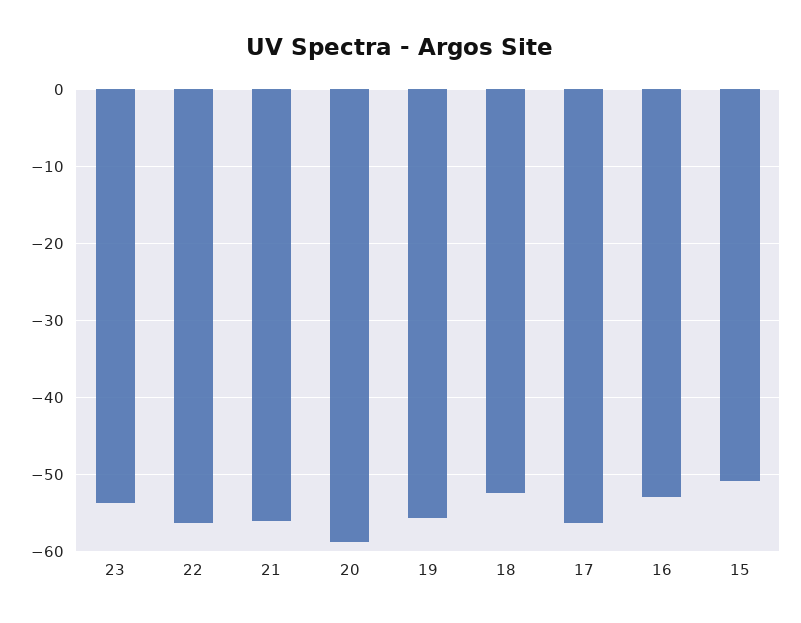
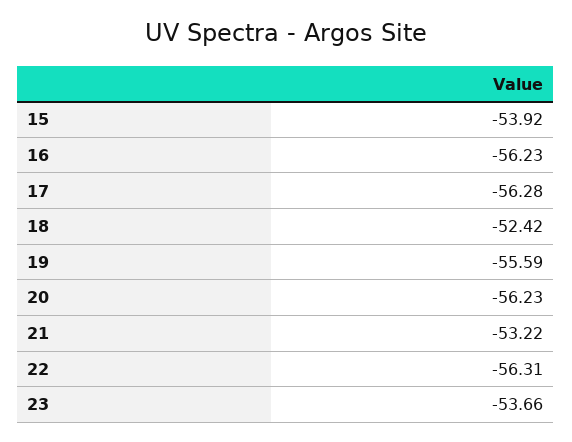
  {
    "23": -53.66,
    "22": -56.31,
-   "21": -56,
+   "21": -53.22,
-   "20": -59,
+   "20": -56.23,
    "19": -55.59,
    "18": -52.42,
    "17": -56.28,
-   "16": -53,
+   "16": -56.23,
-   "15": -51
+   "15": -53.92
  }

